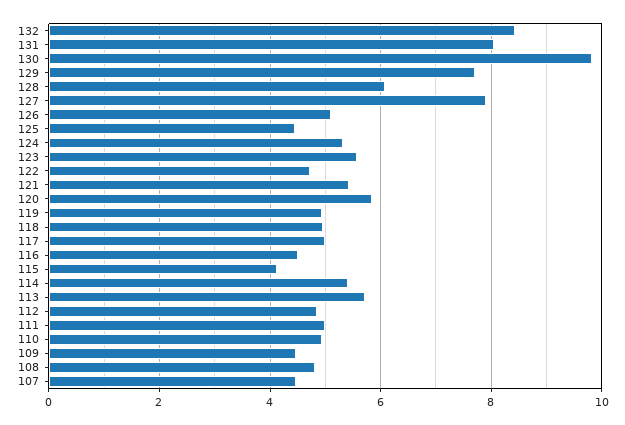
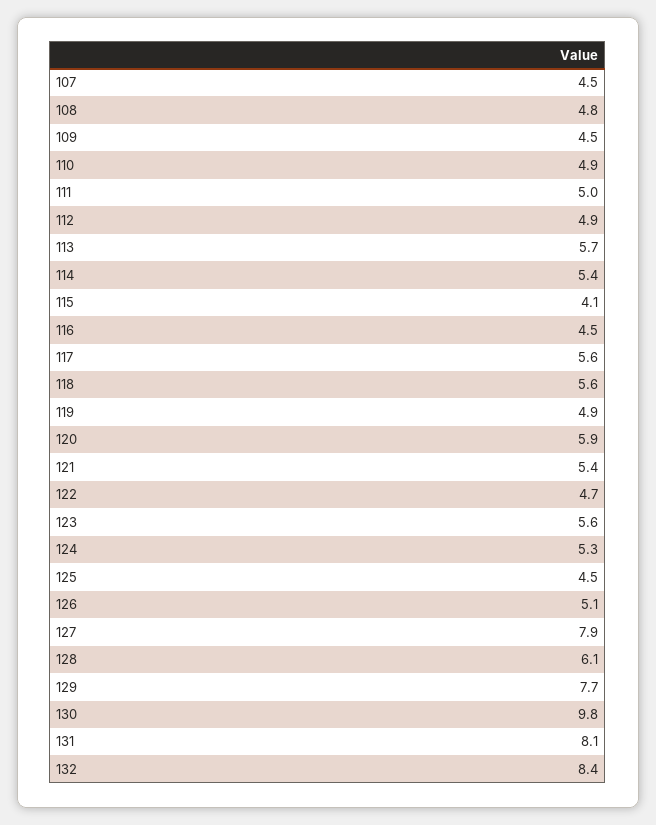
  {
    "132": 8.4,
    "131": 8.1,
    "130": 9.8,
    "129": 7.7,
    "128": 6.1,
    "127": 7.9,
    "126": 5.1,
    "125": 4.5,
    "124": 5.3,
    "123": 5.6,
    "122": 4.7,
    "121": 5.4,
    "120": 5.9,
    "119": 4.9,
-   "118": 5,
+   "118": 5.6,
-   "117": 5,
+   "117": 5.6,
    "116": 4.5,
    "115": 4.1,
    "114": 5.4,
    "113": 5.7,
    "112": 4.9,
    "111": 5,
    "110": 4.9,
    "109": 4.5,
    "108": 4.8,
    "107": 4.5
  }

